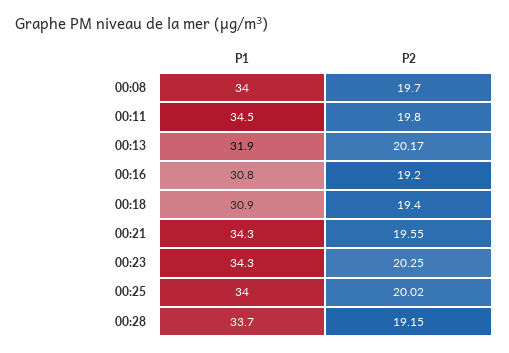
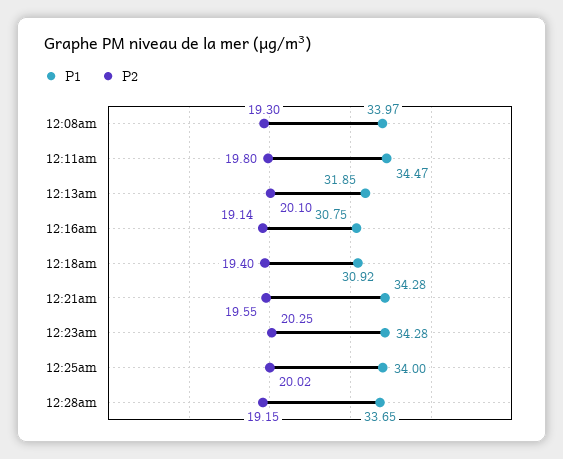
  {
    "P1": {
      "00:08": 33.97,
      "00:11": 34.47,
      "00:13": 31.85,
      "00:16": 30.75,
      "00:18": 30.92,
      "00:21": 34.28,
      "00:23": 34.28,
      "00:25": 34,
      "00:28": 33.65
    },
    "P2": {
-     "00:08": 19.7,
+     "00:08": 19.3,
      "00:11": 19.8,
-     "00:13": 20.17,
+     "00:13": 20.1,
-     "00:16": 19.2,
+     "00:16": 19.14,
      "00:18": 19.4,
      "00:21": 19.55,
      "00:23": 20.25,
      "00:25": 20.02,
      "00:28": 19.15
    }
  }

